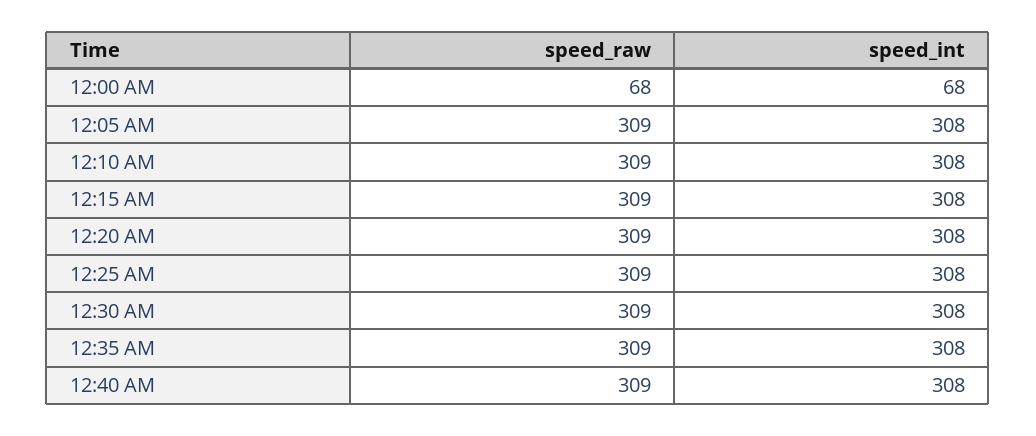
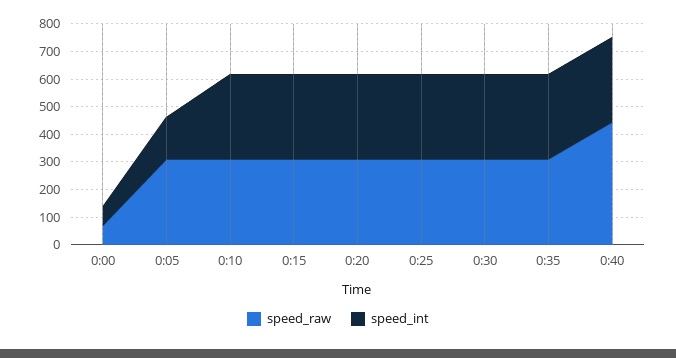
  {
    "speed_raw": {
      "12:00 AM": 68,
      "12:05 AM": 309,
      "12:10 AM": 309,
      "12:15 AM": 309,
      "12:20 AM": 309,
      "12:25 AM": 309,
      "12:30 AM": 309,
      "12:35 AM": 309,
-     "12:40 AM": 309
+     "12:40 AM": 450
    },
    "speed_int": {
      "12:00 AM": 68,
-     "12:05 AM": 308,
+     "12:05 AM": 150,
      "12:10 AM": 308,
      "12:15 AM": 308,
      "12:20 AM": 308,
      "12:25 AM": 308,
      "12:30 AM": 308,
      "12:35 AM": 308,
      "12:40 AM": 308
    }
  }

